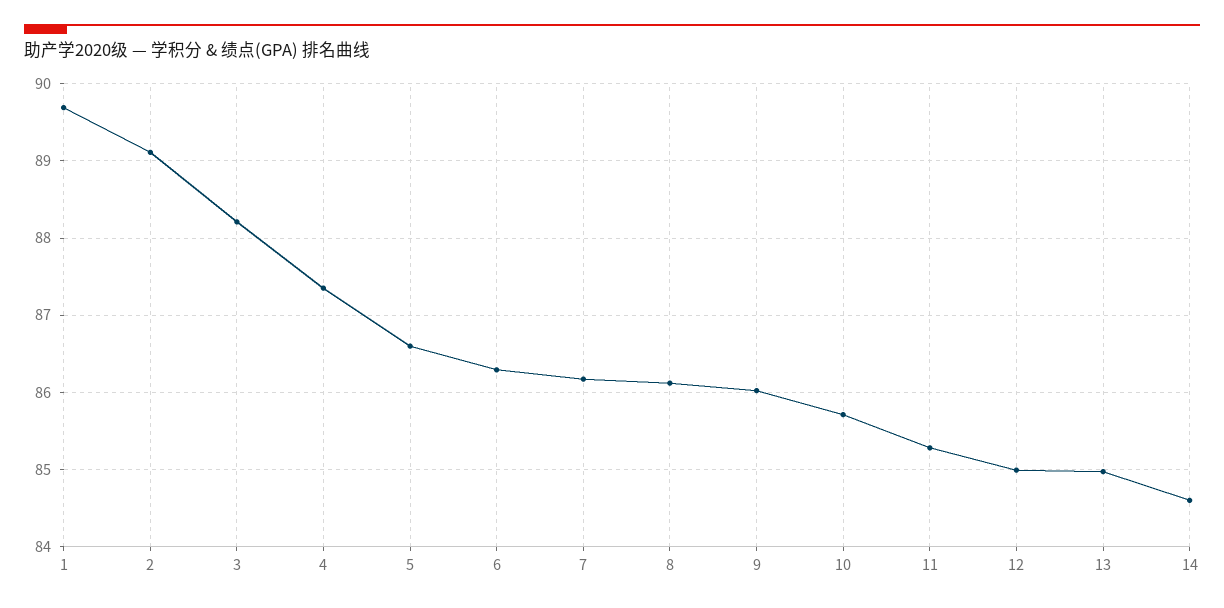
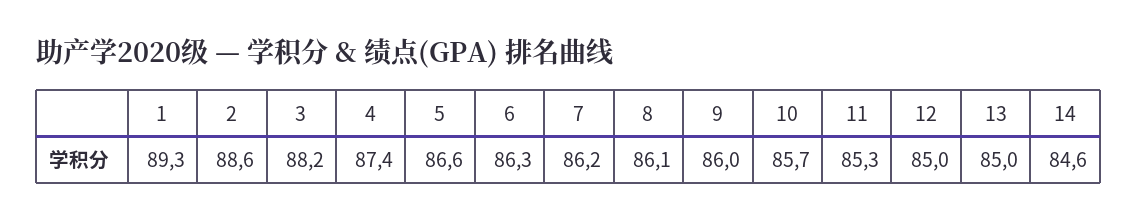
  {
-   "1": 89.7,
+   "1": 89.3,
-   "2": 89.1,
+   "2": 88.6,
    "3": 88.2,
    "4": 87.4,
    "5": 86.6,
    "6": 86.3,
    "7": 86.2,
    "8": 86.1,
    "9": 86,
    "10": 85.7,
    "11": 85.3,
    "12": 85,
    "13": 85,
    "14": 84.6
  }

